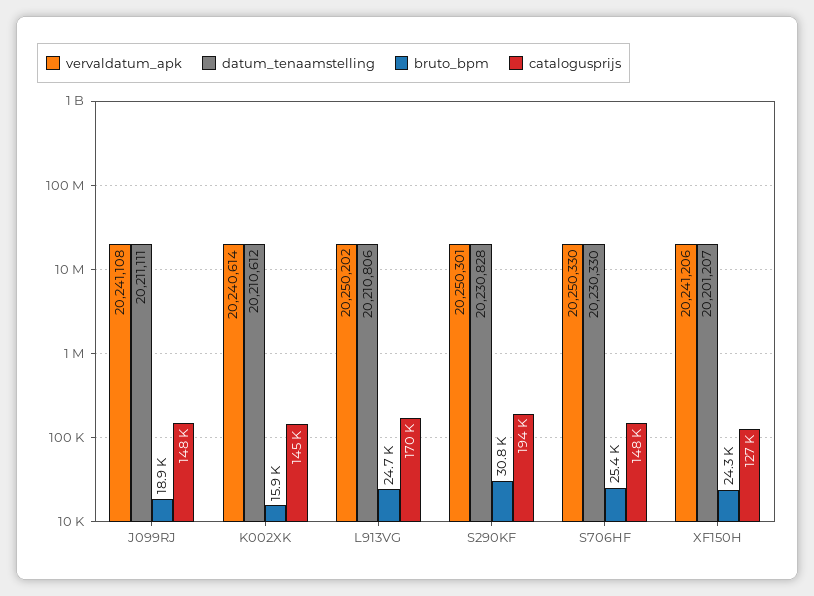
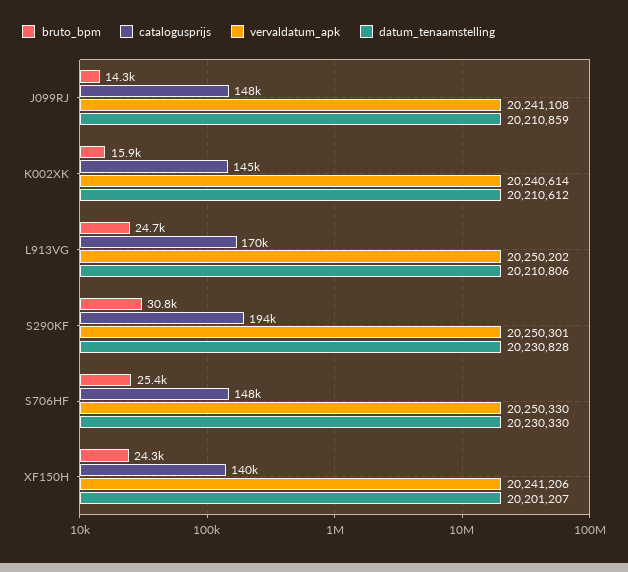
  {
    "vervaldatum_apk": {
      "J099RJ": 20241108,
      "K002XK": 20240614,
      "L913VG": 20250202,
      "S290KF": 20250301,
      "S706HF": 20250330,
      "XF150H": 20241206
    },
    "datum_tenaamstelling": {
-     "J099RJ": 20211111,
+     "J099RJ": 20210859,
      "K002XK": 20210612,
      "L913VG": 20210806,
      "S290KF": 20230828,
      "S706HF": 20230330,
      "XF150H": 20201207
    },
    "bruto_bpm": {
-     "J099RJ": 18900,
+     "J099RJ": 14300,
      "K002XK": 15900,
      "L913VG": 24700,
      "S290KF": 30800,
      "S706HF": 25400,
      "XF150H": 24300
    },
    "catalogusprijs": {
      "J099RJ": 148000,
      "K002XK": 145000,
      "L913VG": 170000,
      "S290KF": 194000,
      "S706HF": 148000,
-     "XF150H": 127000
+     "XF150H": 140000
    }
  }

